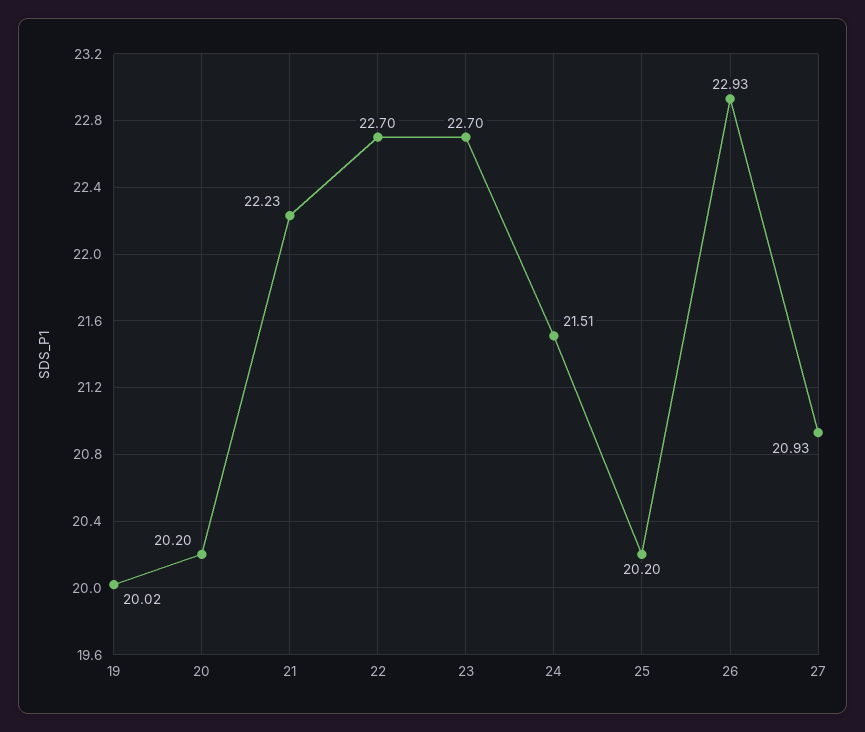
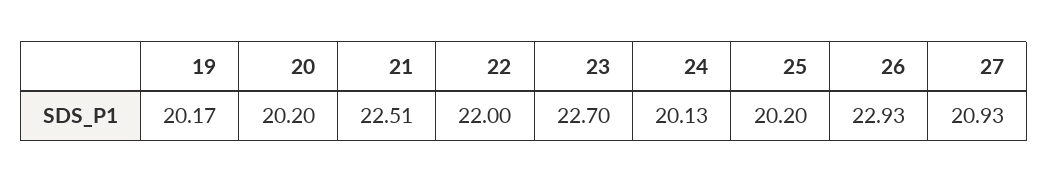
  {
-   "19": 20.02,
+   "19": 20.17,
    "20": 20.2,
-   "21": 22.23,
+   "21": 22.51,
-   "22": 22.7,
+   "22": 22,
    "23": 22.7,
-   "24": 21.51,
+   "24": 20.13,
    "25": 20.2,
    "26": 22.93,
    "27": 20.93
  }

